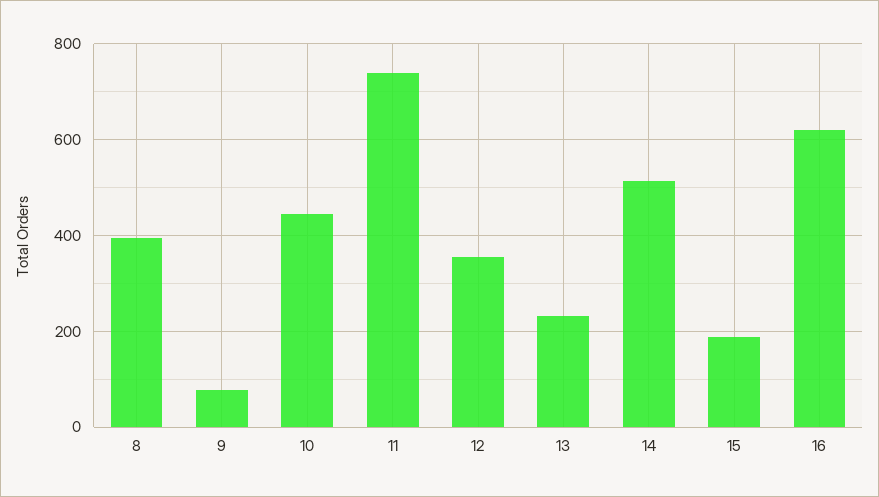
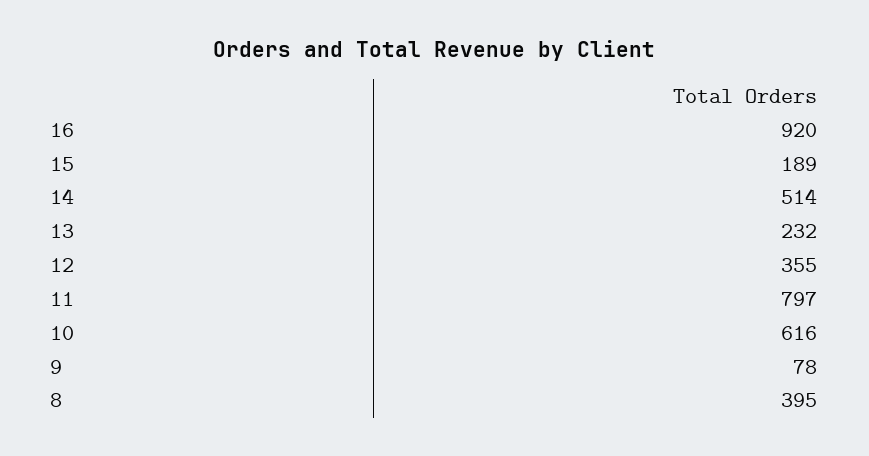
  {
    "8": 395,
    "9": 78,
-   "10": 440,
+   "10": 616,
-   "11": 740,
+   "11": 797,
    "12": 355,
    "13": 232,
    "14": 514,
    "15": 189,
-   "16": 620
+   "16": 920
  }

